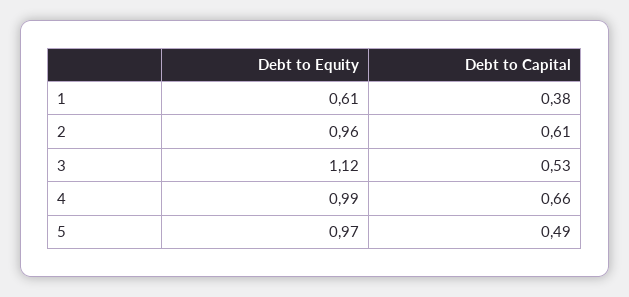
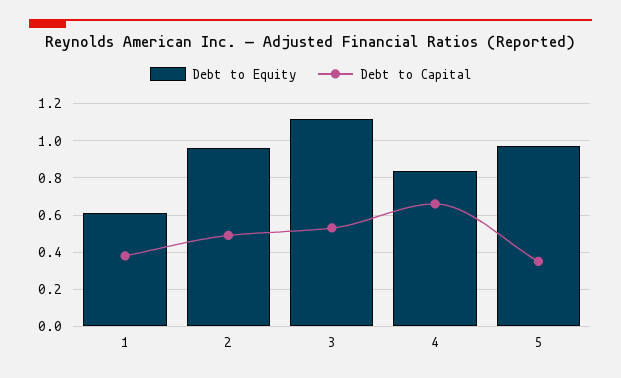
  {
    "Debt to Equity": {
      "1": 0.61,
      "2": 0.96,
      "3": 1.12,
-     "4": 0.99,
+     "4": 0.85,
      "5": 0.97
    },
    "Debt to Capital": {
      "1": 0.38,
-     "2": 0.61,
+     "2": 0.5,
      "3": 0.53,
      "4": 0.66,
-     "5": 0.49
+     "5": 0.35
    }
  }

